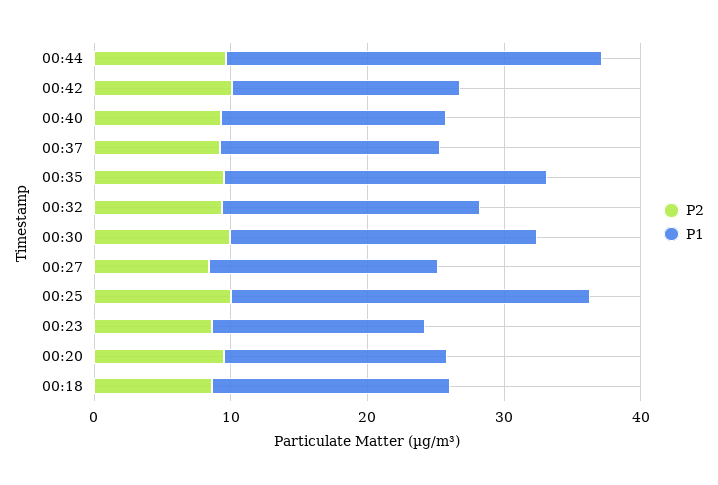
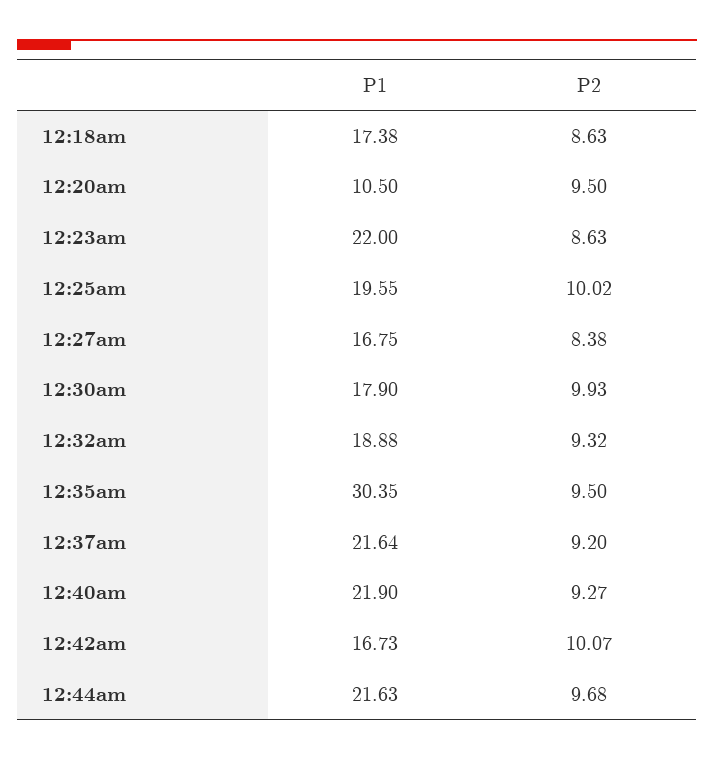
  {
    "P2": {
      "00:44": 9.68,
      "00:42": 10.07,
      "00:40": 9.27,
      "00:37": 9.2,
      "00:35": 9.5,
      "00:32": 9.32,
      "00:30": 9.93,
      "00:27": 8.38,
      "00:25": 10.02,
      "00:23": 8.63,
      "00:20": 9.5,
      "00:18": 8.63
    },
    "P1": {
-     "00:44": 28,
+     "00:44": 21.63,
      "00:42": 16.73,
-     "00:40": 16,
+     "00:40": 21.9,
-     "00:37": 16,
+     "00:37": 21.64,
-     "00:35": 24,
+     "00:35": 30.35,
      "00:32": 18.88,
-     "00:30": 22,
+     "00:30": 17.9,
      "00:27": 16.75,
-     "00:25": 26,
+     "00:25": 19.55,
-     "00:23": 16,
+     "00:23": 22,
-     "00:20": 16,
+     "00:20": 10.5,
      "00:18": 17.38
    }
  }

